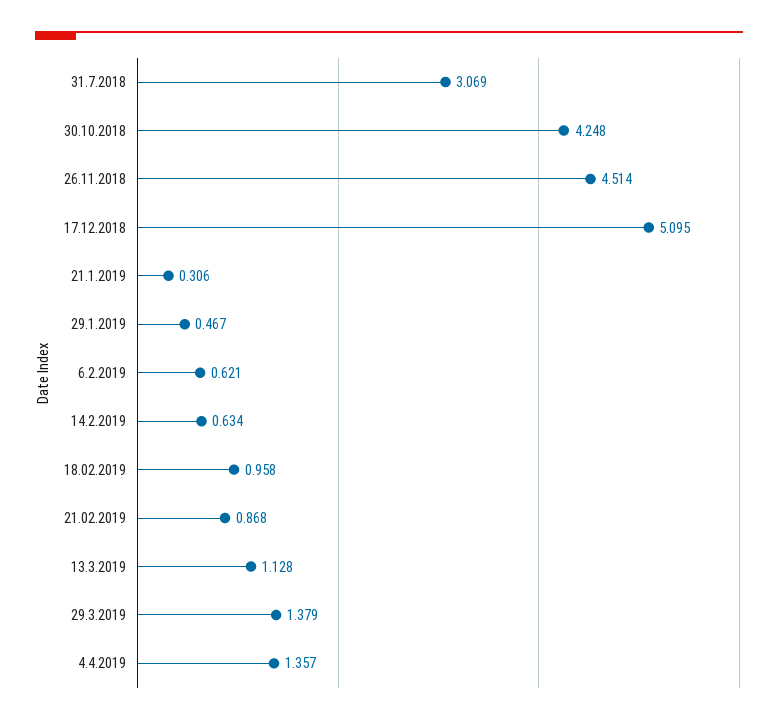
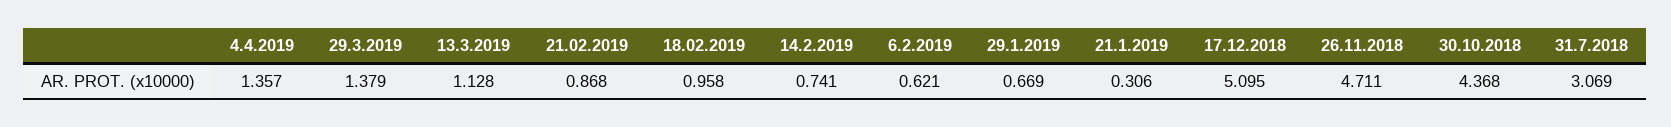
  {
    "31.7.2018": 3.069,
-   "30.10.2018": 4.248,
+   "30.10.2018": 4.368,
-   "26.11.2018": 4.514,
+   "26.11.2018": 4.711,
    "17.12.2018": 5.095,
    "21.1.2019": 0.306,
-   "29.1.2019": 0.467,
+   "29.1.2019": 0.669,
    "6.2.2019": 0.621,
-   "14.2.2019": 0.634,
+   "14.2.2019": 0.741,
    "18.02.2019": 0.958,
    "21.02.2019": 0.868,
    "13.3.2019": 1.128,
    "29.3.2019": 1.379,
    "4.4.2019": 1.357
  }

